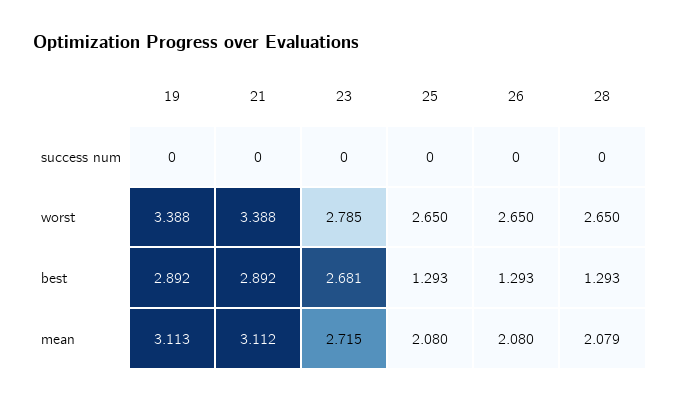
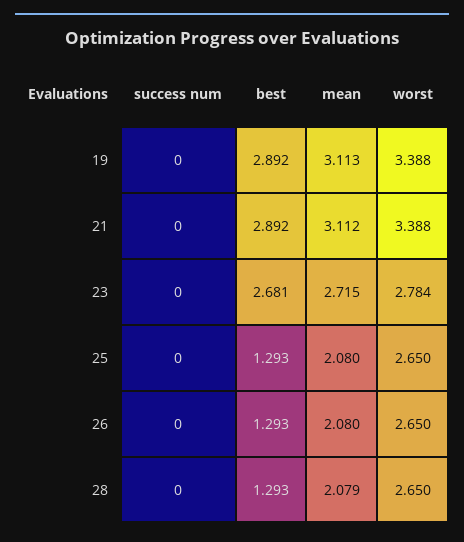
  {
    "19": {
      "success num": 0,
      "worst": 3.388,
      "best": 2.892,
      "mean": 3.113
    },
    "21": {
      "success num": 0,
      "worst": 3.388,
      "best": 2.892,
      "mean": 3.112
    },
    "23": {
      "success num": 0,
-     "worst": 2.785,
+     "worst": 2.784,
      "best": 2.681,
      "mean": 2.715
    },
    "25": {
      "success num": 0,
      "worst": 2.65,
      "best": 1.293,
      "mean": 2.08
    },
    "26": {
      "success num": 0,
      "worst": 2.65,
      "best": 1.293,
      "mean": 2.08
    },
    "28": {
      "success num": 0,
      "worst": 2.65,
      "best": 1.293,
      "mean": 2.079
    }
  }

